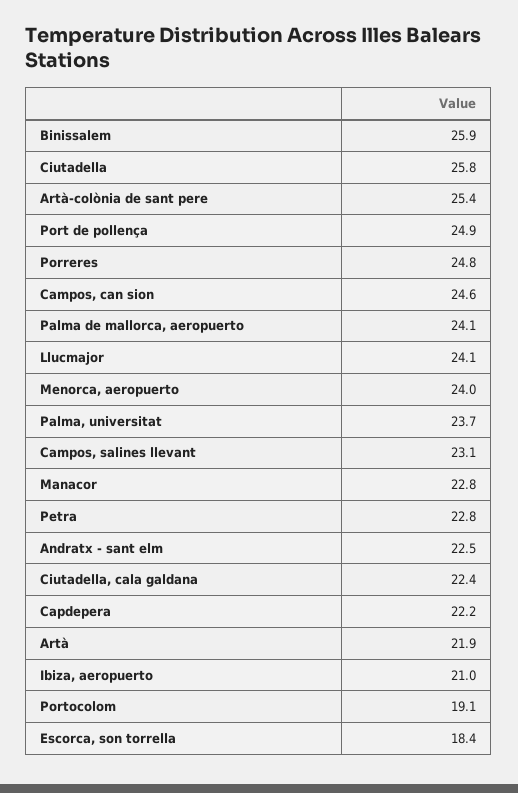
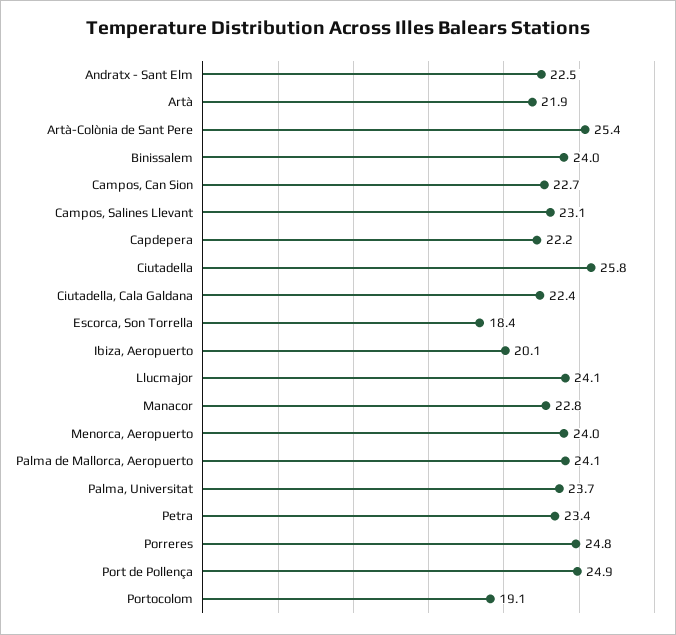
  {
-   "Binissalem": 25.9,
+   "Binissalem": 24,
    "Ciutadella": 25.8,
    "Artà-colònia de sant pere": 25.4,
    "Port de pollença": 24.9,
    "Porreres": 24.8,
-   "Campos, can sion": 24.6,
+   "Campos, can sion": 22.7,
    "Palma de mallorca, aeropuerto": 24.1,
    "Llucmajor": 24.1,
    "Menorca, aeropuerto": 24,
    "Palma, universitat": 23.7,
    "Campos, salines llevant": 23.1,
    "Manacor": 22.8,
-   "Petra": 22.8,
+   "Petra": 23.4,
    "Andratx - sant elm": 22.5,
    "Ciutadella, cala galdana": 22.4,
    "Capdepera": 22.2,
    "Artà": 21.9,
-   "Ibiza, aeropuerto": 21,
+   "Ibiza, aeropuerto": 20.1,
    "Portocolom": 19.1,
    "Escorca, son torrella": 18.4
  }

